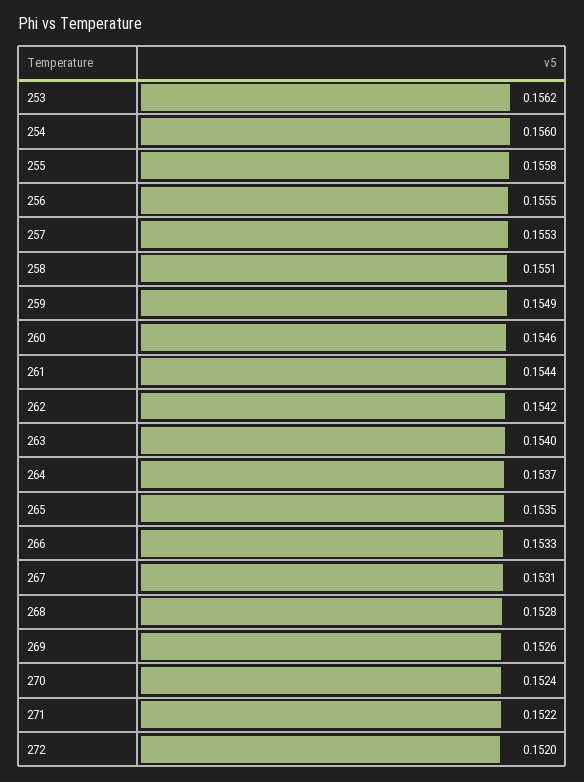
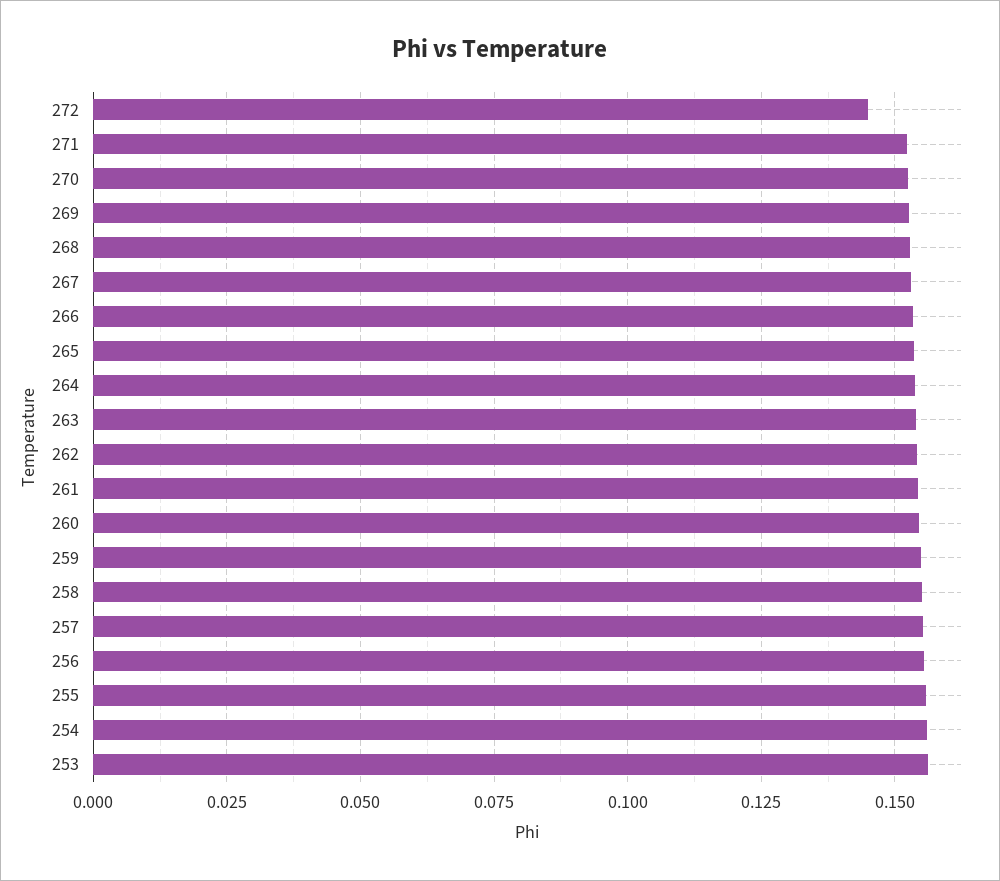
  {
    "253": 0.1562,
    "254": 0.156,
    "255": 0.1558,
    "256": 0.1555,
    "257": 0.1553,
    "258": 0.1551,
    "259": 0.1549,
    "260": 0.1546,
    "261": 0.1544,
    "262": 0.1542,
    "263": 0.154,
    "264": 0.1537,
    "265": 0.1535,
    "266": 0.1533,
    "267": 0.1531,
    "268": 0.1528,
    "269": 0.1526,
    "270": 0.1524,
    "271": 0.1522,
-   "272": 0.152
+   "272": 0.145
  }

